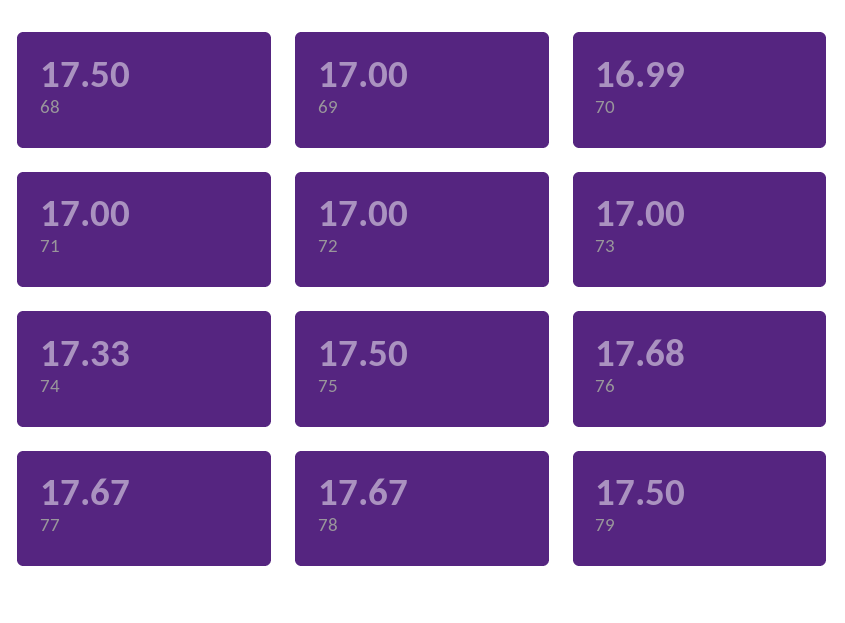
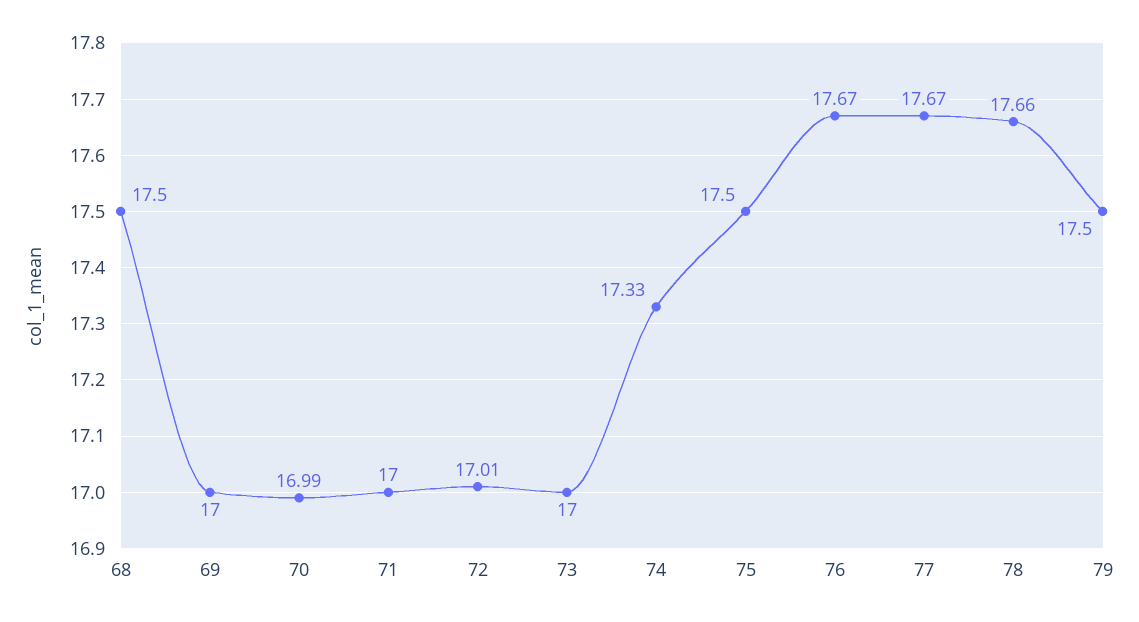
  {
    "68": 17.5,
    "69": 17,
    "70": 16.99,
    "71": 17,
-   "72": 17,
+   "72": 17.01,
    "73": 17,
    "74": 17.33,
    "75": 17.5,
-   "76": 17.68,
+   "76": 17.67,
    "77": 17.67,
-   "78": 17.67,
+   "78": 17.66,
    "79": 17.5
  }

